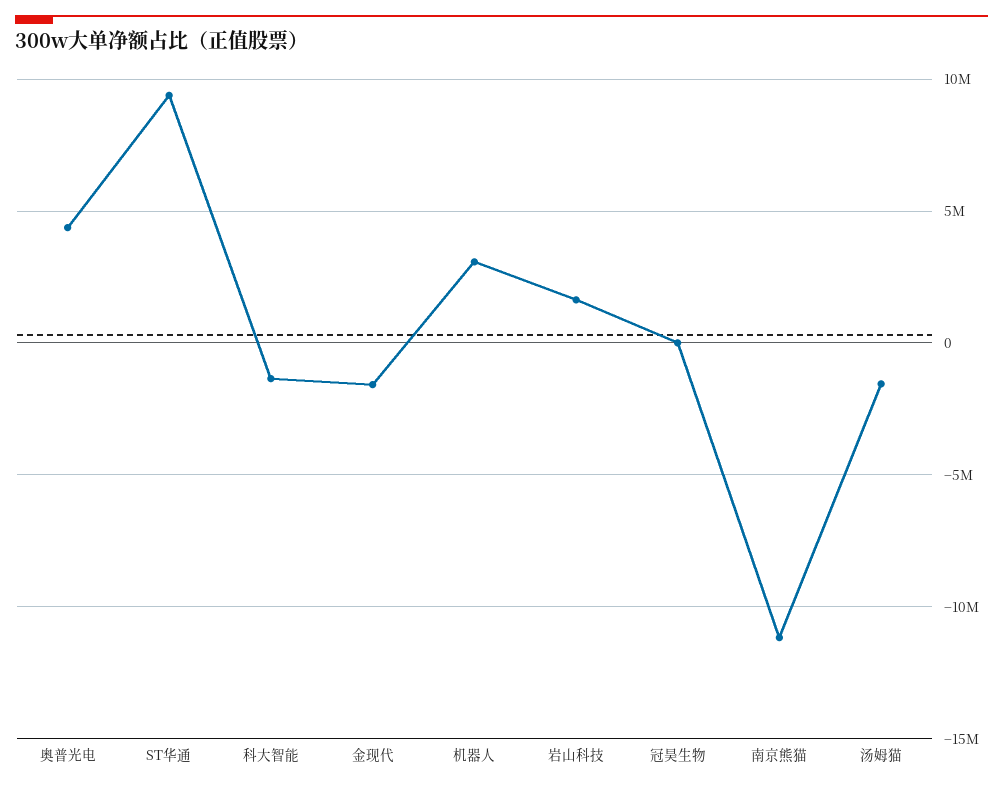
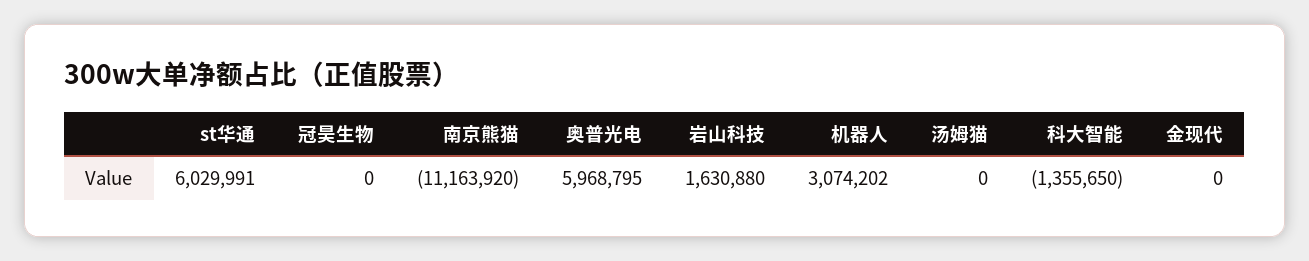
  {
-   "奥普光电": 4500000,
+   "奥普光电": 5968795,
-   "ST华通": 9500000,
+   "ST华通": 6029991,
    "科大智能": -1355650,
-   "金现代": -1500000,
+   "金现代": 0,
    "机器人": 3074202,
    "岩山科技": 1630880,
    "冠昊生物": 0,
    "南京熊猫": -11163920,
-   "汤姆猫": -1500000
+   "汤姆猫": 0
  }

